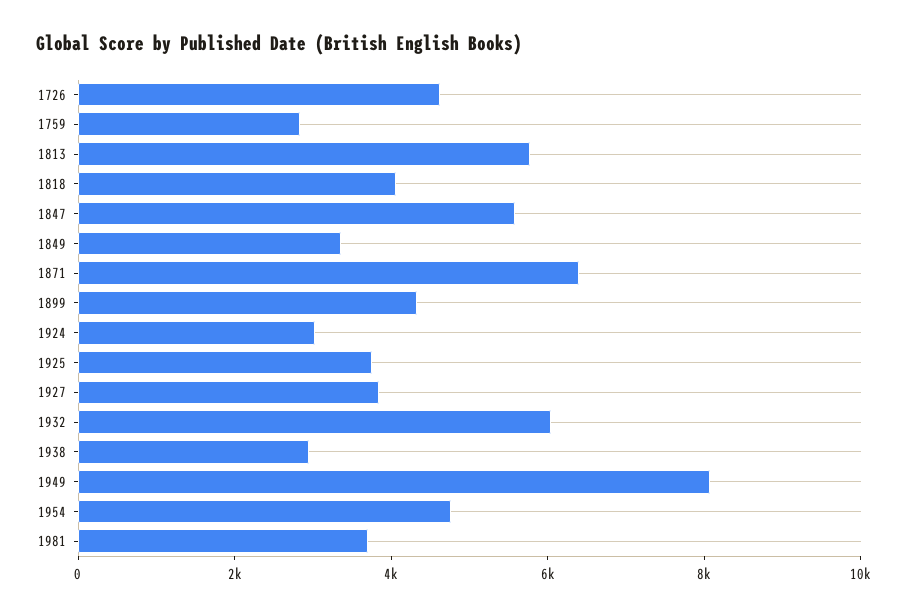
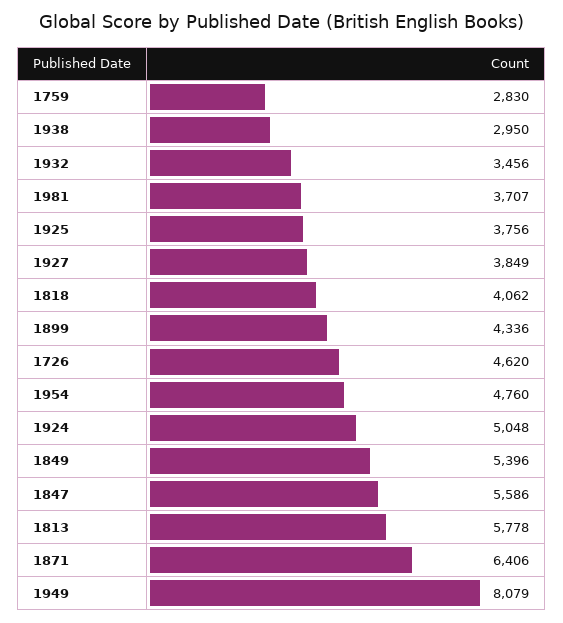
  {
    "1726": 4620,
    "1759": 2830,
    "1813": 5778,
    "1818": 4062,
    "1847": 5586,
-   "1849": 3500,
+   "1849": 5396,
    "1871": 6406,
    "1899": 4336,
-   "1924": 3000,
+   "1924": 5048,
    "1925": 3756,
    "1927": 3849,
-   "1932": 6000,
+   "1932": 3456,
    "1938": 2950,
    "1949": 8079,
    "1954": 4760,
    "1981": 3707
  }

